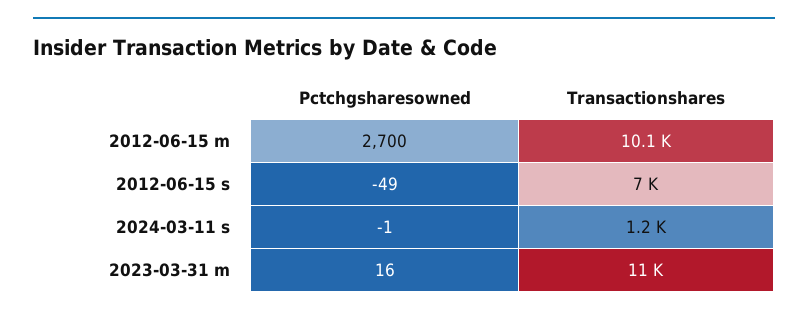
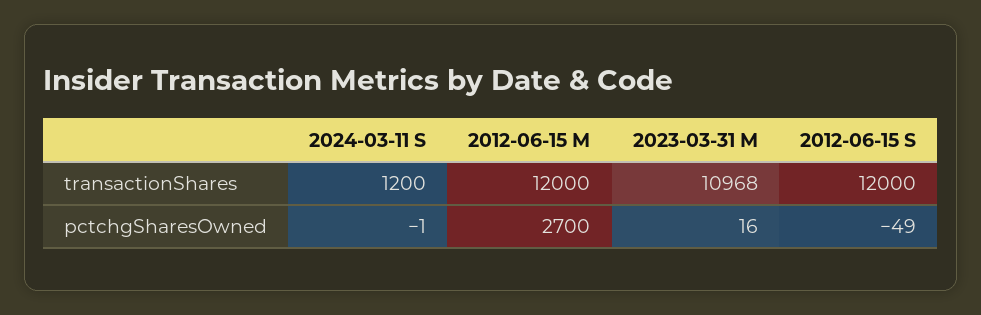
  {
    "Pctchgsharesowned": {
      "2012-06-15 m": 2700,
      "2012-06-15 s": -49,
      "2024-03-11 s": -1,
      "2023-03-31 m": 16
    },
    "Transactionshares": {
-     "2012-06-15 m": 10100,
+     "2012-06-15 m": 12000,
-     "2012-06-15 s": 7000,
+     "2012-06-15 s": 12000,
      "2024-03-11 s": 1200,
      "2023-03-31 m": 10968
    }
  }

